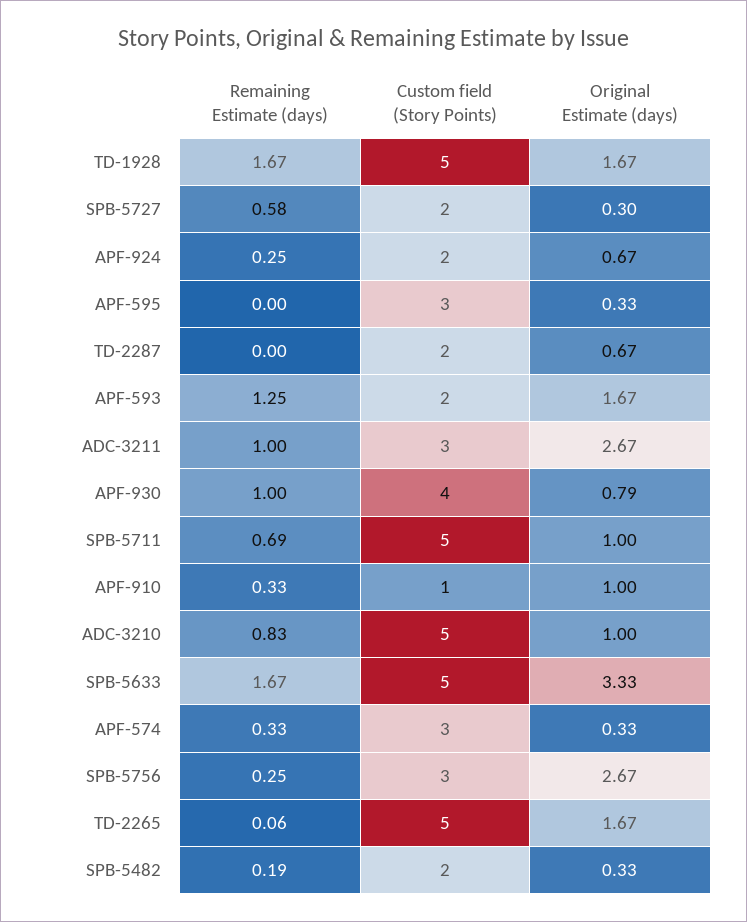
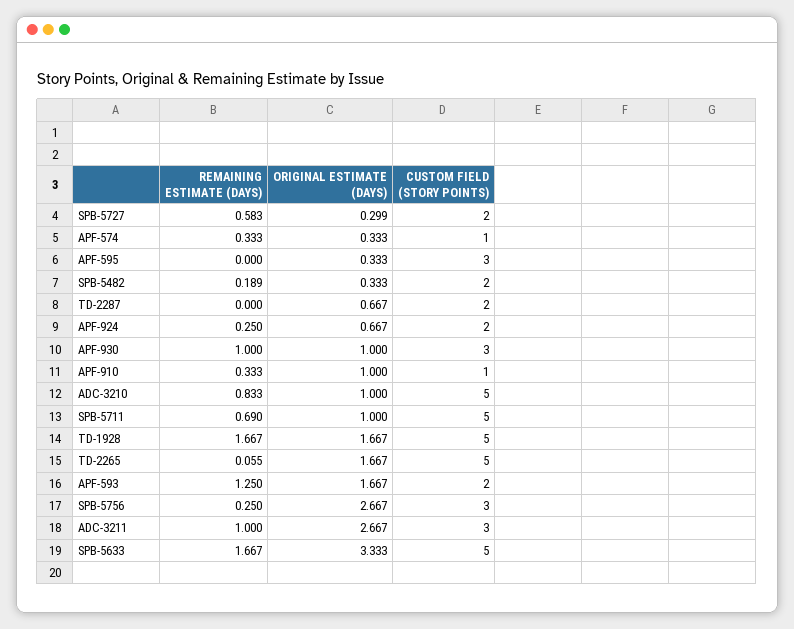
  {
    "Remaining Estimate (days)": {
      "TD-1928": 1.667,
      "SPB-5727": 0.583,
      "APF-924": 0.25,
      "APF-595": 0,
      "TD-2287": 0,
      "APF-593": 1.25,
      "ADC-3211": 1,
      "APF-930": 1,
      "SPB-5711": 0.69,
      "APF-910": 0.333,
      "ADC-3210": 0.833,
      "SPB-5633": 1.667,
      "APF-574": 0.333,
      "SPB-5756": 0.25,
      "TD-2265": 0.055,
      "SPB-5482": 0.189
    },
    "Custom field (Story Points)": {
      "TD-1928": 5,
      "SPB-5727": 2,
      "APF-924": 2,
      "APF-595": 3,
      "TD-2287": 2,
      "APF-593": 2,
      "ADC-3211": 3,
-     "APF-930": 4,
+     "APF-930": 3,
      "SPB-5711": 5,
      "APF-910": 1,
      "ADC-3210": 5,
      "SPB-5633": 5,
-     "APF-574": 3,
+     "APF-574": 1,
      "SPB-5756": 3,
      "TD-2265": 5,
      "SPB-5482": 2
    },
    "Original Estimate (days)": {
      "TD-1928": 1.667,
      "SPB-5727": 0.299,
      "APF-924": 0.667,
      "APF-595": 0.333,
      "TD-2287": 0.667,
      "APF-593": 1.667,
      "ADC-3211": 2.667,
-     "APF-930": 0.79,
+     "APF-930": 1,
      "SPB-5711": 1,
      "APF-910": 1,
      "ADC-3210": 1,
      "SPB-5633": 3.333,
      "APF-574": 0.333,
      "SPB-5756": 2.667,
      "TD-2265": 1.667,
      "SPB-5482": 0.333
    }
  }

